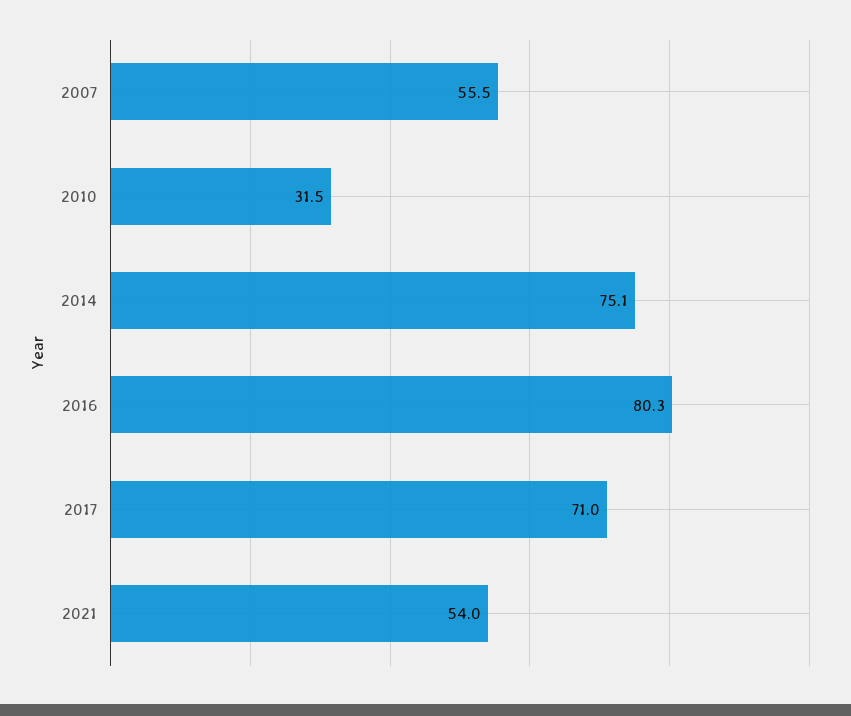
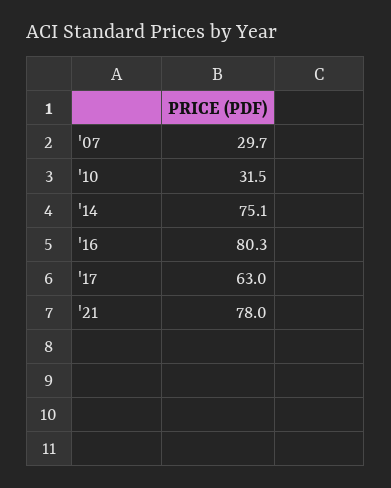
  {
-   "2007": 55.5,
+   "2007": 29.7,
    "2010": 31.5,
    "2014": 75.1,
    "2016": 80.3,
-   "2017": 71,
+   "2017": 63,
-   "2021": 54
+   "2021": 78
  }

